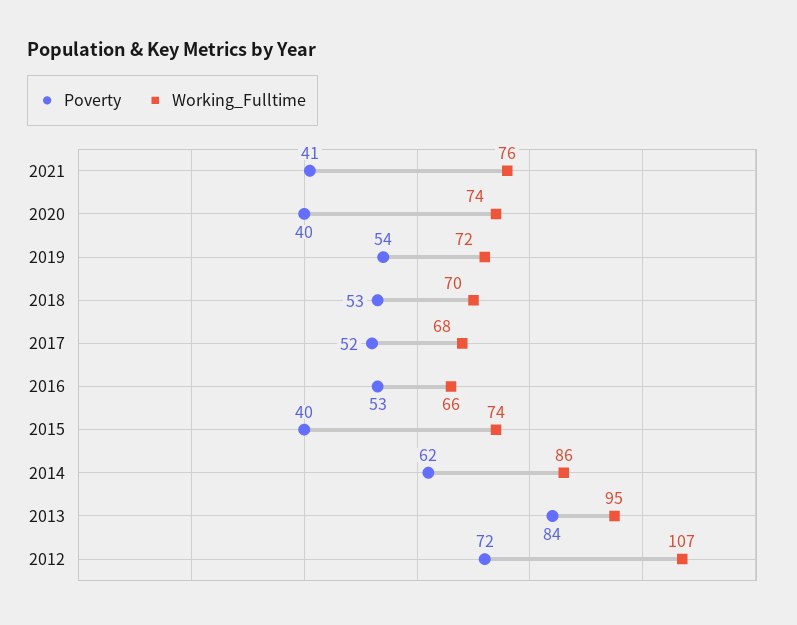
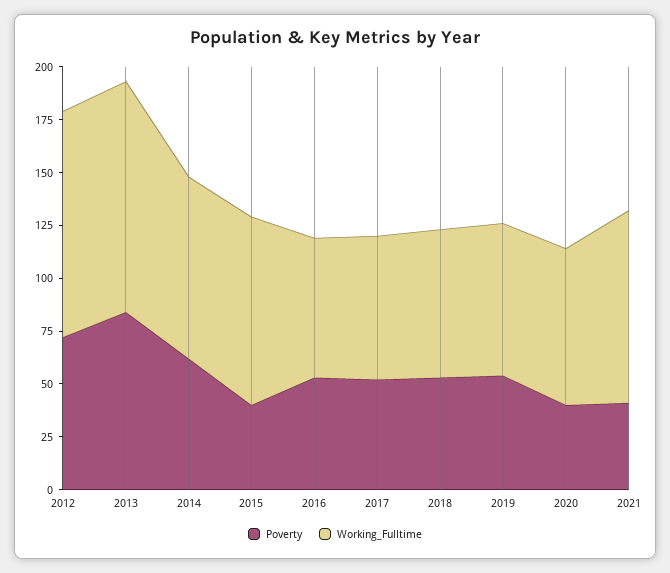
  {
    "Poverty": {
      "2021": 41,
      "2020": 40,
      "2019": 54,
      "2018": 53,
      "2017": 52,
      "2016": 53,
      "2015": 40,
      "2014": 62,
      "2013": 84,
      "2012": 72
    },
    "Working_Fulltime": {
-     "2021": 76,
+     "2021": 90,
      "2020": 74,
      "2019": 72,
      "2018": 70,
      "2017": 68,
      "2016": 66,
-     "2015": 74,
+     "2015": 90,
      "2014": 86,
-     "2013": 95,
+     "2013": 110,
      "2012": 107
    }
  }

